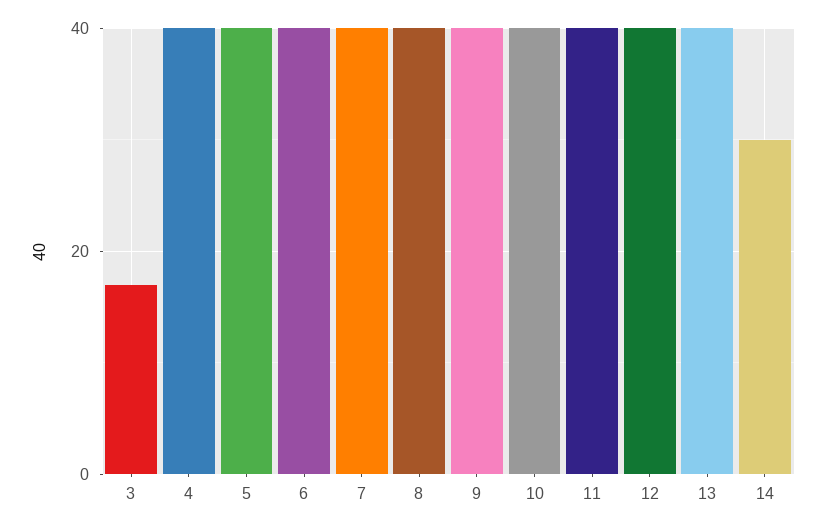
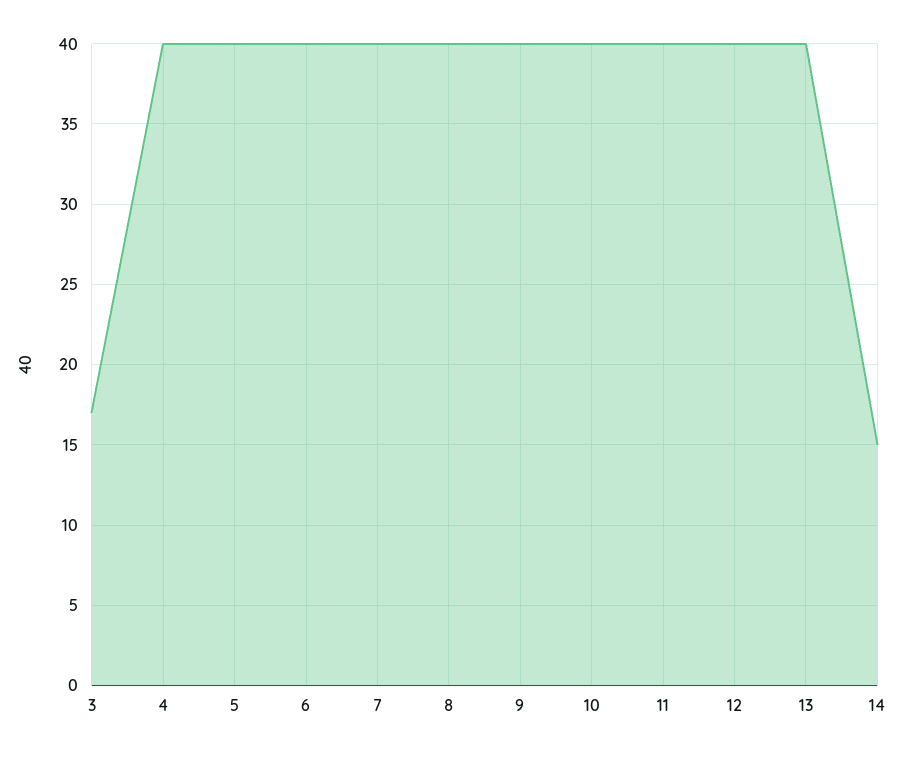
  {
    "3": 17,
    "4": 40,
    "5": 40,
    "6": 40,
    "7": 40,
    "8": 40,
    "9": 40,
    "10": 40,
    "11": 40,
    "12": 40,
    "13": 40,
-   "14": 30
+   "14": 15
  }

